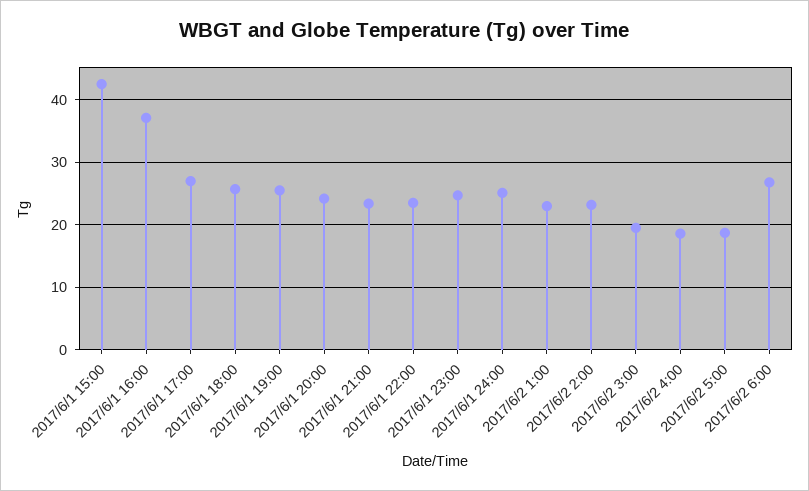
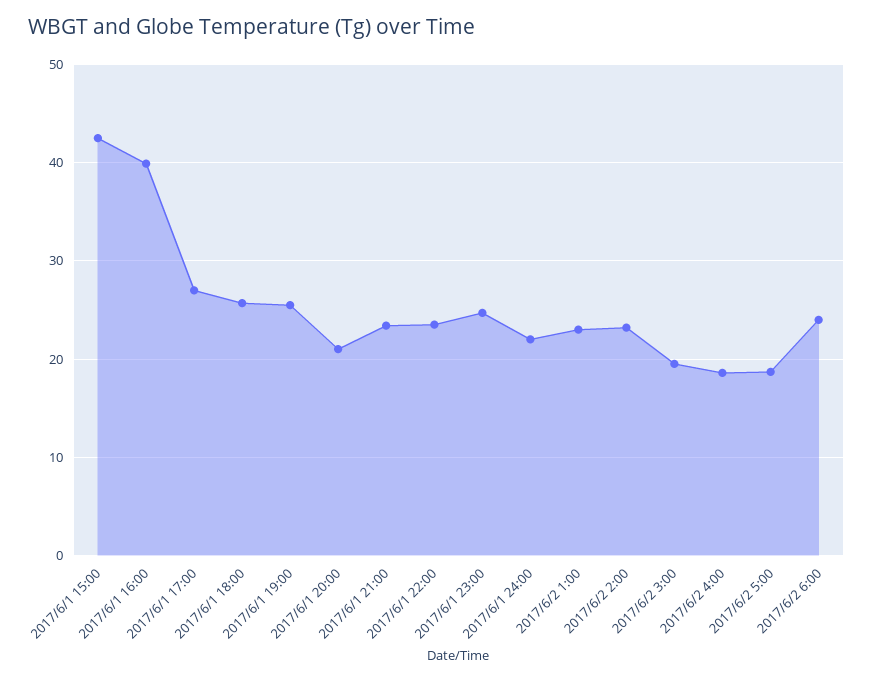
  {
    "2017/6/1 15:00": 43,
-   "2017/6/1 16:00": 37,
+   "2017/6/1 16:00": 40,
    "2017/6/1 17:00": 27,
    "2017/6/1 18:00": 26,
    "2017/6/1 19:00": 26,
-   "2017/6/1 20:00": 24,
+   "2017/6/1 20:00": 21,
    "2017/6/1 21:00": 23,
    "2017/6/1 22:00": 24,
    "2017/6/1 23:00": 25,
-   "2017/6/1 24:00": 25,
+   "2017/6/1 24:00": 22,
    "2017/6/2 1:00": 23,
    "2017/6/2 2:00": 23,
    "2017/6/2 3:00": 20,
    "2017/6/2 4:00": 19,
    "2017/6/2 5:00": 19,
-   "2017/6/2 6:00": 27
+   "2017/6/2 6:00": 24
  }

